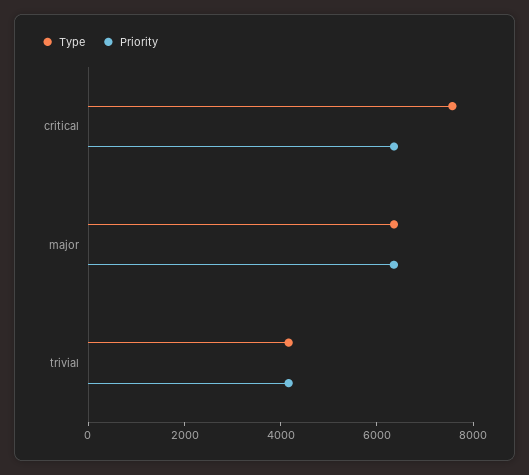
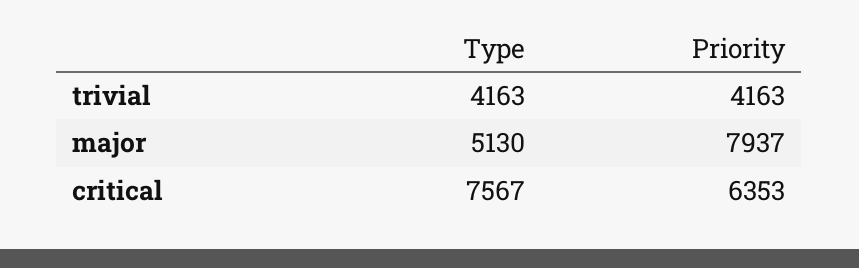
  {
    "Type": {
      "critical": 7567,
-     "major": 6500,
+     "major": 5130,
      "trivial": 4163
    },
    "Priority": {
      "critical": 6353,
-     "major": 6500,
+     "major": 7937,
      "trivial": 4163
    }
  }

